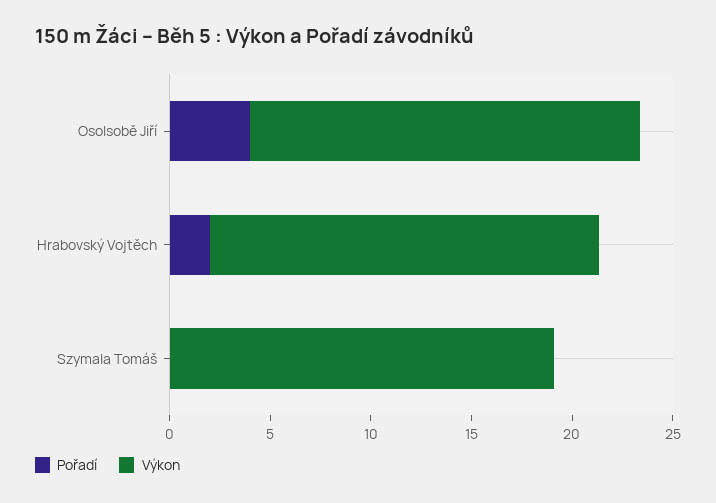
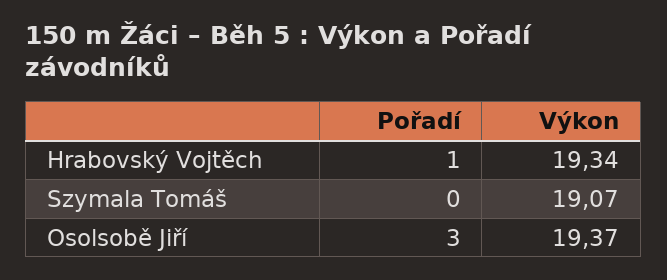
  {
    "Pořadí": {
-     "Osolsobě Jiří": 4,
+     "Osolsobě Jiří": 3,
-     "Hrabovský Vojtěch": 2,
+     "Hrabovský Vojtěch": 1,
      "Szymala Tomáš": 0
    },
    "Výkon": {
      "Osolsobě Jiří": 19.37,
      "Hrabovský Vojtěch": 19.34,
      "Szymala Tomáš": 19.07
    }
  }

